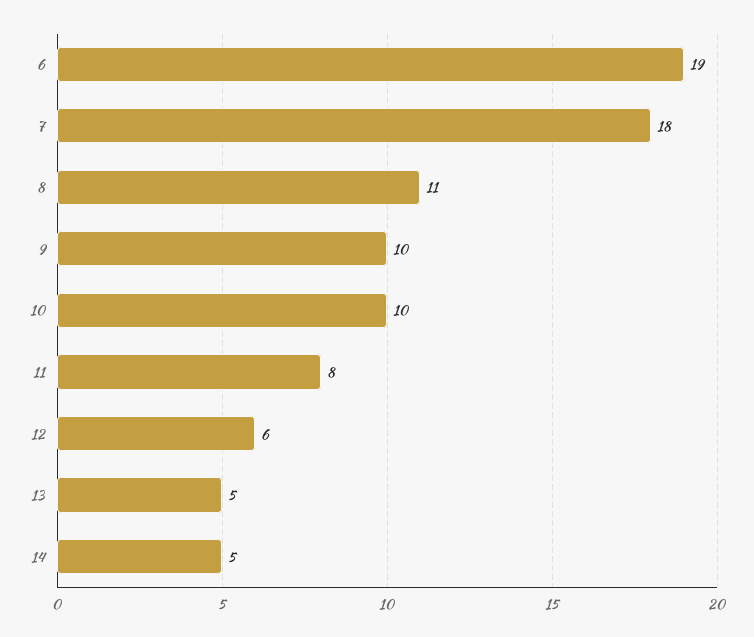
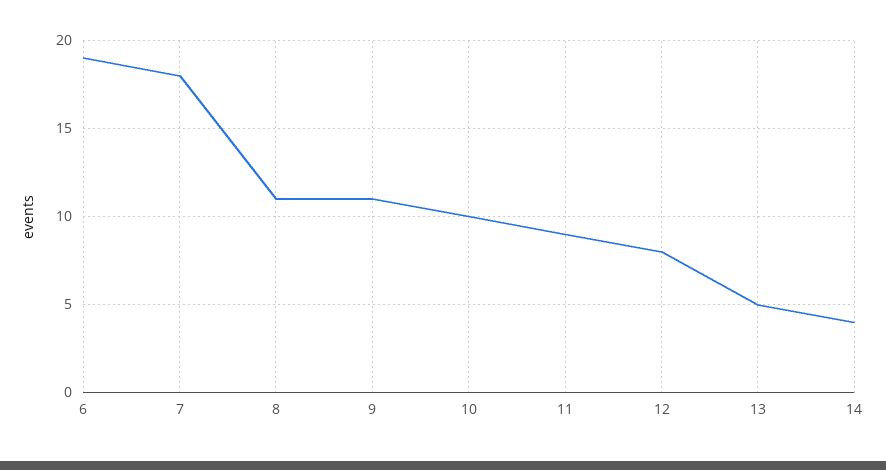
  {
    "6": 19,
    "7": 18,
    "8": 11,
-   "9": 10,
+   "9": 11,
    "10": 10,
-   "11": 8,
+   "11": 9,
-   "12": 6,
+   "12": 8,
    "13": 5,
-   "14": 5
+   "14": 4
  }

